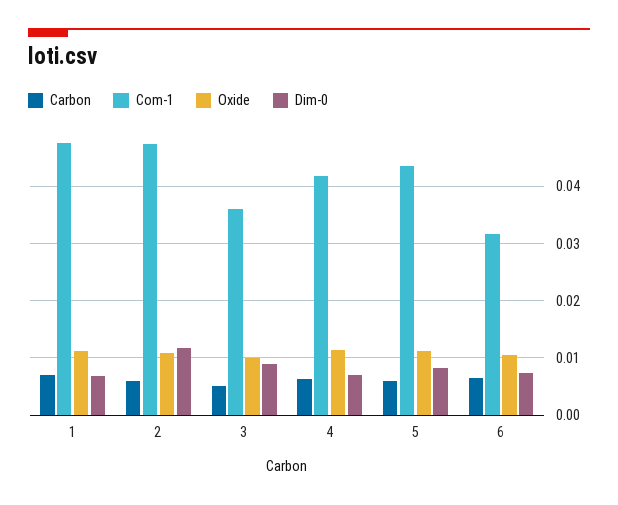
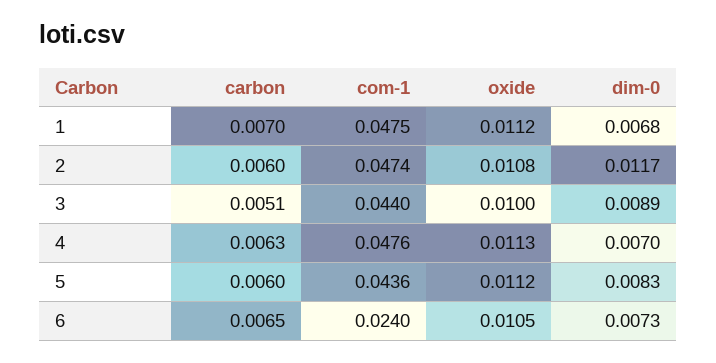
  {
    "Carbon": {
      "1": 0.007,
      "2": 0.006,
      "3": 0.0051,
      "4": 0.0063,
      "5": 0.006,
      "6": 0.0065
    },
    "Com-1": {
      "1": 0.0475,
      "2": 0.0474,
-     "3": 0.036,
+     "3": 0.044,
-     "4": 0.042,
+     "4": 0.0476,
      "5": 0.0436,
-     "6": 0.032
+     "6": 0.024
    },
    "Oxide": {
      "1": 0.0112,
      "2": 0.0108,
      "3": 0.01,
      "4": 0.0113,
      "5": 0.0112,
      "6": 0.0105
    },
    "Dim-0": {
      "1": 0.0068,
      "2": 0.0117,
      "3": 0.0089,
      "4": 0.007,
      "5": 0.0083,
      "6": 0.0073
    }
  }

